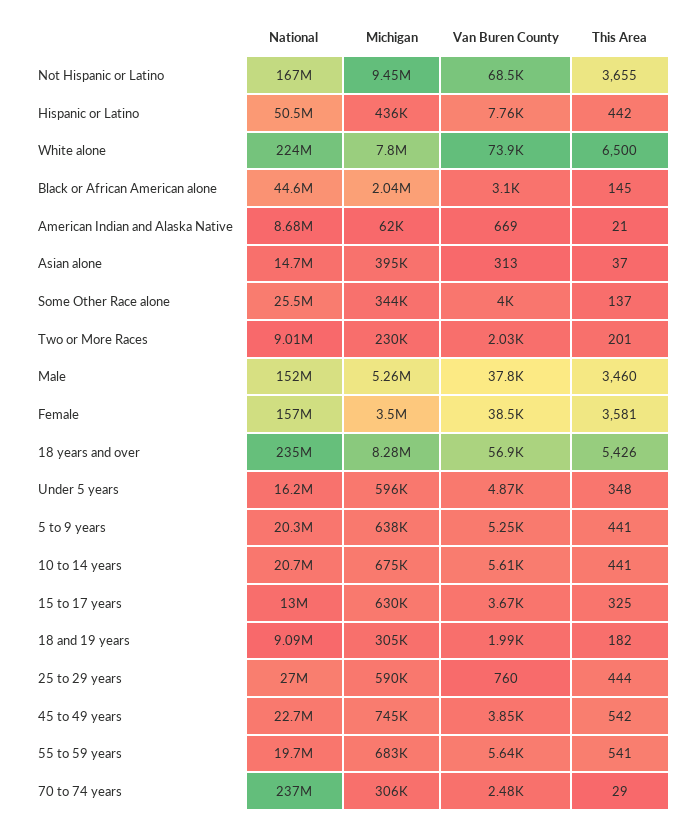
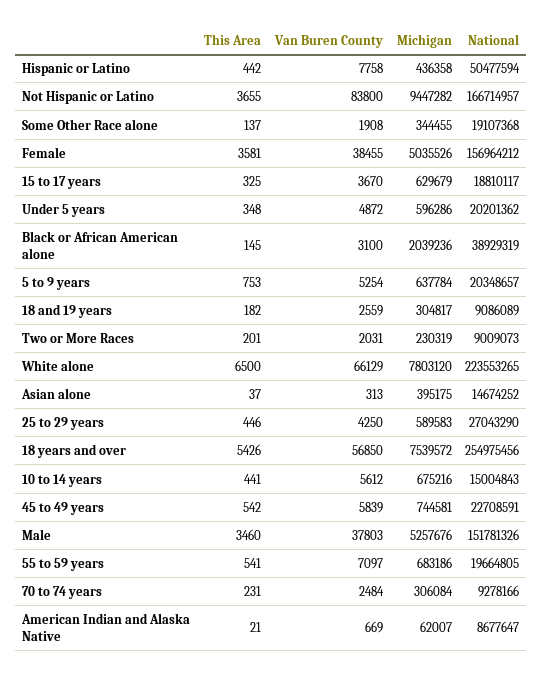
  {
    "National": {
      "Not Hispanic or Latino": 166714957,
      "Hispanic or Latino": 50477594,
      "White alone": 223553265,
-     "Black or African American alone": 44600000,
+     "Black or African American alone": 38929319,
      "American Indian and Alaska Native": 8677647,
      "Asian alone": 14674252,
-     "Some Other Race alone": 25500000,
+     "Some Other Race alone": 19107368,
      "Two or More Races": 9009073,
      "Male": 151781326,
      "Female": 156964212,
-     "18 years and over": 235000000,
+     "18 years and over": 254975456,
-     "Under 5 years": 16200000,
+     "Under 5 years": 20201362,
      "5 to 9 years": 20348657,
-     "10 to 14 years": 20700000,
+     "10 to 14 years": 15004843,
-     "15 to 17 years": 13000000,
+     "15 to 17 years": 18810117,
      "18 and 19 years": 9086089,
      "25 to 29 years": 27043290,
      "45 to 49 years": 22708591,
      "55 to 59 years": 19664805,
-     "70 to 74 years": 237000000
+     "70 to 74 years": 9278166
    },
    "Michigan": {
      "Not Hispanic or Latino": 9447282,
      "Hispanic or Latino": 436358,
      "White alone": 7803120,
      "Black or African American alone": 2039236,
      "American Indian and Alaska Native": 62007,
      "Asian alone": 395175,
      "Some Other Race alone": 344455,
      "Two or More Races": 230319,
      "Male": 5257676,
-     "Female": 3500000,
+     "Female": 5035526,
-     "18 years and over": 8280000,
+     "18 years and over": 7539572,
      "Under 5 years": 596286,
      "5 to 9 years": 637784,
      "10 to 14 years": 675216,
      "15 to 17 years": 629679,
      "18 and 19 years": 304817,
      "25 to 29 years": 589583,
      "45 to 49 years": 744581,
      "55 to 59 years": 683186,
      "70 to 74 years": 306084
    },
    "Van Buren County": {
-     "Not Hispanic or Latino": 68500,
+     "Not Hispanic or Latino": 83800,
      "Hispanic or Latino": 7758,
-     "White alone": 73900,
+     "White alone": 66129,
      "Black or African American alone": 3100,
      "American Indian and Alaska Native": 669,
      "Asian alone": 313,
-     "Some Other Race alone": 4000,
+     "Some Other Race alone": 1908,
      "Two or More Races": 2031,
      "Male": 37803,
      "Female": 38455,
      "18 years and over": 56850,
      "Under 5 years": 4872,
      "5 to 9 years": 5254,
      "10 to 14 years": 5612,
      "15 to 17 years": 3670,
-     "18 and 19 years": 1990,
+     "18 and 19 years": 2559,
-     "25 to 29 years": 760,
+     "25 to 29 years": 4250,
-     "45 to 49 years": 3850,
+     "45 to 49 years": 5839,
-     "55 to 59 years": 5640,
+     "55 to 59 years": 7097,
      "70 to 74 years": 2484
    },
    "This Area": {
      "Not Hispanic or Latino": 3655,
      "Hispanic or Latino": 442,
      "White alone": 6500,
      "Black or African American alone": 145,
      "American Indian and Alaska Native": 21,
      "Asian alone": 37,
      "Some Other Race alone": 137,
      "Two or More Races": 201,
      "Male": 3460,
      "Female": 3581,
      "18 years and over": 5426,
      "Under 5 years": 348,
-     "5 to 9 years": 441,
+     "5 to 9 years": 753,
      "10 to 14 years": 441,
      "15 to 17 years": 325,
      "18 and 19 years": 182,
-     "25 to 29 years": 444,
+     "25 to 29 years": 446,
      "45 to 49 years": 542,
      "55 to 59 years": 541,
-     "70 to 74 years": 29
+     "70 to 74 years": 231
    }
  }

